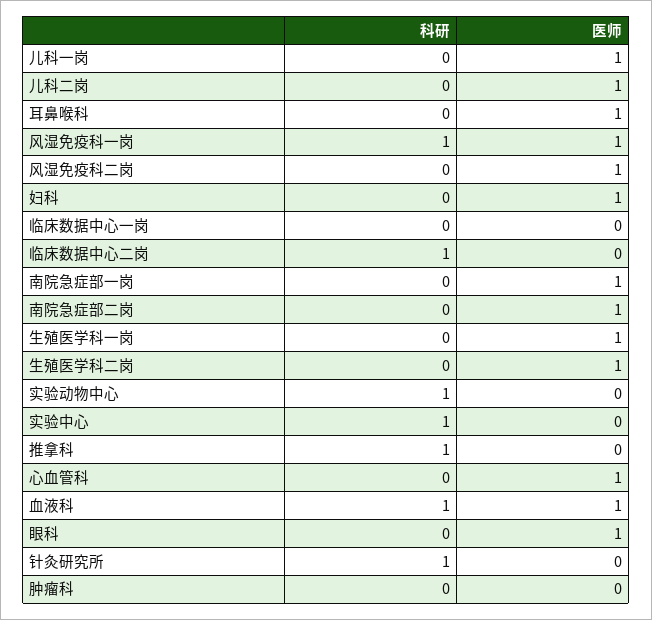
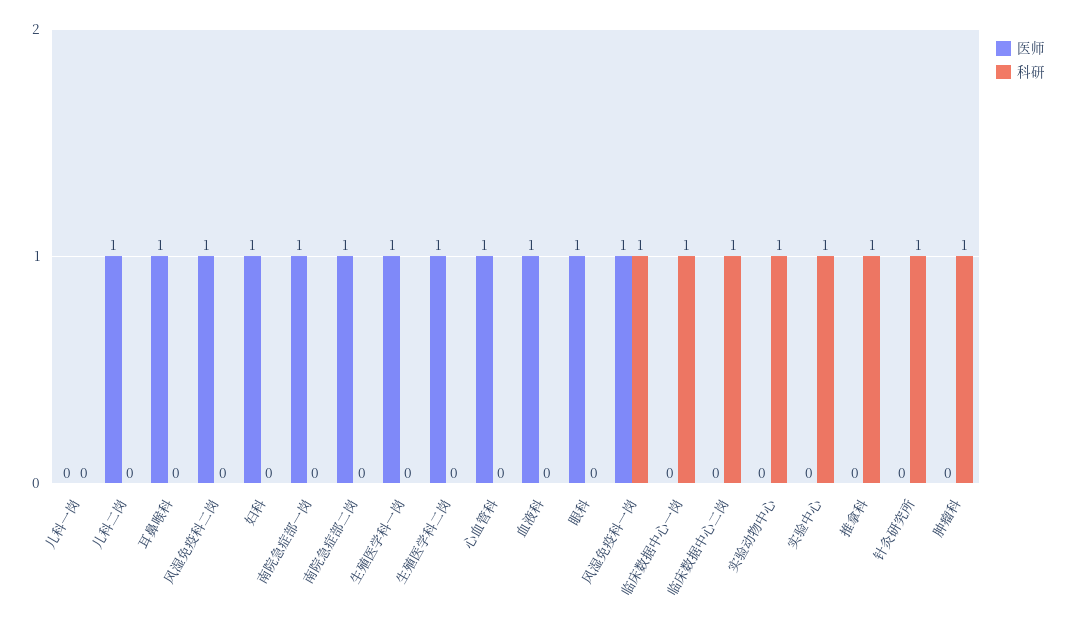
  {
    "科研": {
      "儿科一岗": 0,
      "儿科二岗": 0,
      "耳鼻喉科": 0,
      "风湿免疫科一岗": 1,
      "风湿免疫科二岗": 0,
      "妇科": 0,
-     "临床数据中心一岗": 0,
+     "临床数据中心一岗": 1,
      "临床数据中心二岗": 1,
      "南院急症部一岗": 0,
      "南院急症部二岗": 0,
      "生殖医学科一岗": 0,
      "生殖医学科二岗": 0,
      "实验动物中心": 1,
      "实验中心": 1,
      "推拿科": 1,
      "心血管科": 0,
-     "血液科": 1,
+     "血液科": 0,
      "眼科": 0,
      "针灸研究所": 1,
-     "肿瘤科": 0
+     "肿瘤科": 1
    },
    "医师": {
-     "儿科一岗": 1,
+     "儿科一岗": 0,
      "儿科二岗": 1,
      "耳鼻喉科": 1,
      "风湿免疫科一岗": 1,
      "风湿免疫科二岗": 1,
      "妇科": 1,
      "临床数据中心一岗": 0,
      "临床数据中心二岗": 0,
      "南院急症部一岗": 1,
      "南院急症部二岗": 1,
      "生殖医学科一岗": 1,
      "生殖医学科二岗": 1,
      "实验动物中心": 0,
      "实验中心": 0,
      "推拿科": 0,
      "心血管科": 1,
      "血液科": 1,
      "眼科": 1,
      "针灸研究所": 0,
      "肿瘤科": 0
    }
  }

